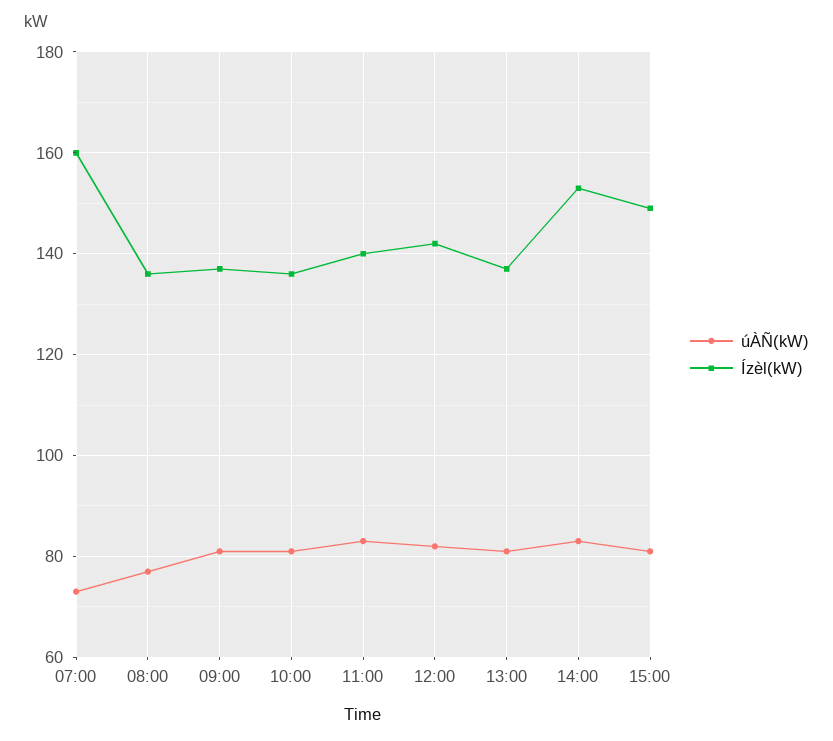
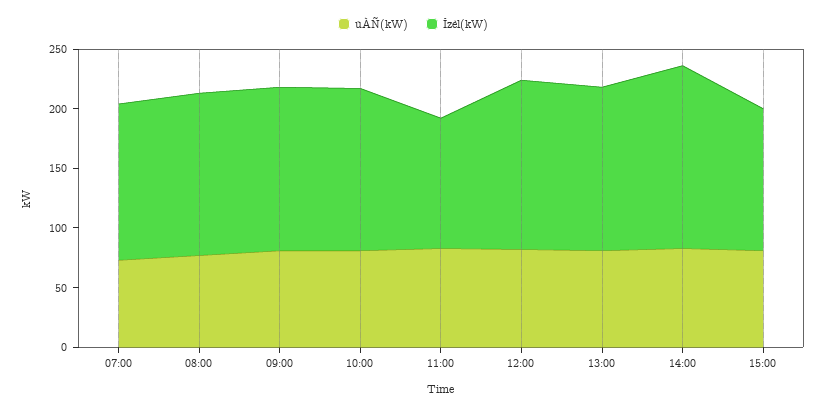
  {
    "úÀÑ(kW)": {
      "07:00": 75,
      "08:00": 75,
      "09:00": 80,
      "10:00": 80,
      "11:00": 85,
      "12:00": 80,
      "13:00": 80,
      "14:00": 85,
      "15:00": 80
    },
    "Ízèl(kW)": {
-     "07:00": 160,
+     "07:00": 130,
      "08:00": 135,
      "09:00": 135,
      "10:00": 135,
-     "11:00": 140,
+     "11:00": 110,
      "12:00": 140,
      "13:00": 135,
      "14:00": 155,
-     "15:00": 150
+     "15:00": 120
    }
  }

